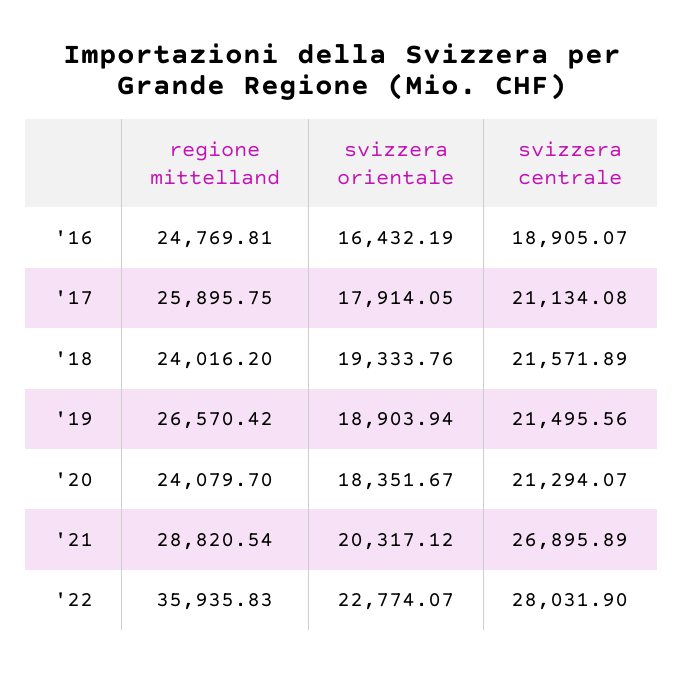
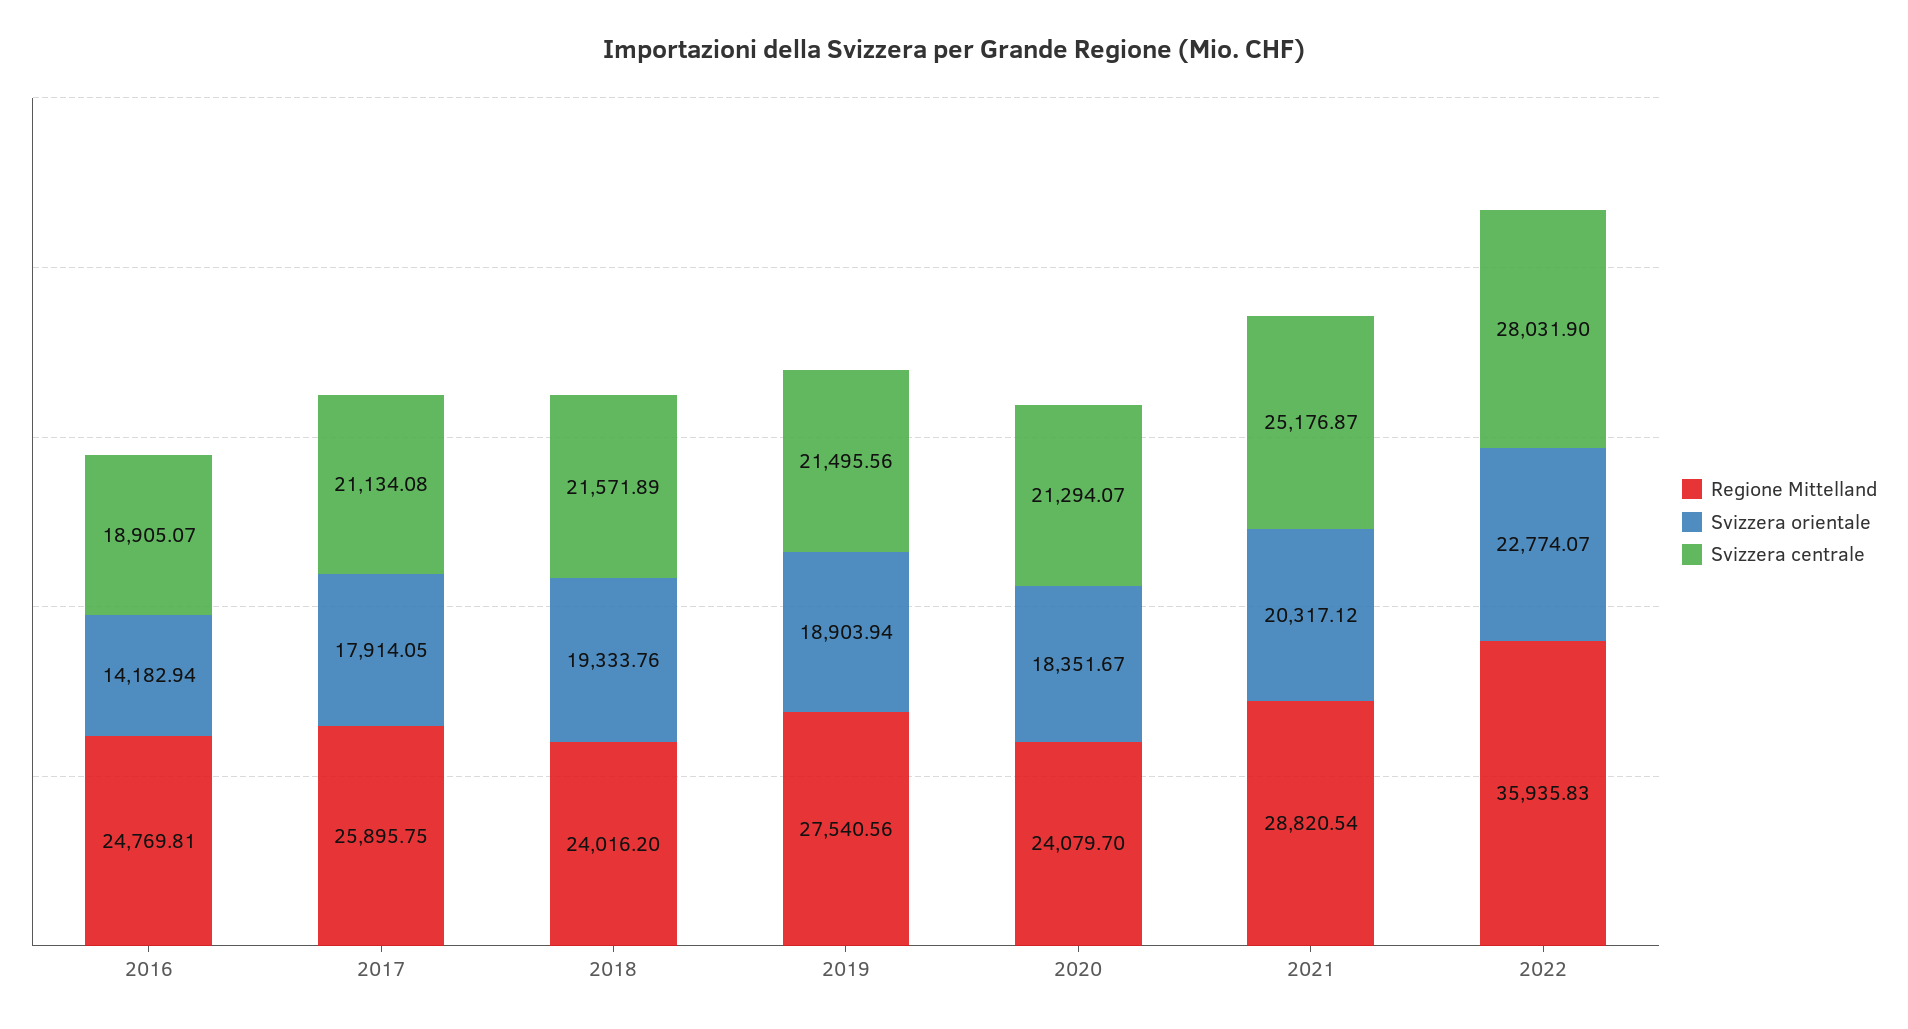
  {
    "regione mittelland": {
      "'16": 24769.81,
      "'17": 25895.75,
      "'18": 24016.2,
-     "'19": 26570.42,
+     "'19": 27540.56,
      "'20": 24079.7,
      "'21": 28820.54,
      "'22": 35935.83
    },
    "svizzera orientale": {
-     "'16": 16432.19,
+     "'16": 14182.94,
      "'17": 17914.05,
      "'18": 19333.76,
      "'19": 18903.94,
      "'20": 18351.67,
      "'21": 20317.12,
      "'22": 22774.07
    },
    "svizzera centrale": {
      "'16": 18905.07,
      "'17": 21134.08,
      "'18": 21571.89,
      "'19": 21495.56,
      "'20": 21294.07,
-     "'21": 26895.89,
+     "'21": 25176.87,
      "'22": 28031.9
    }
  }

